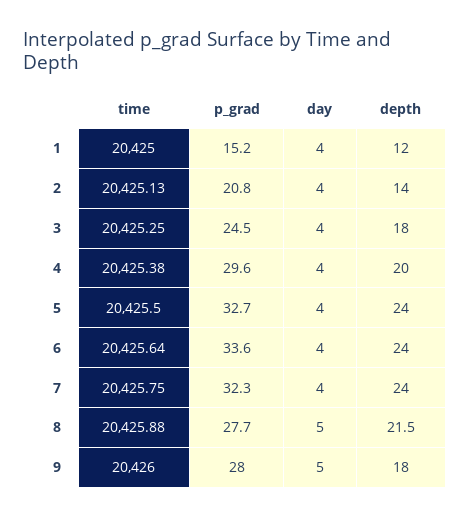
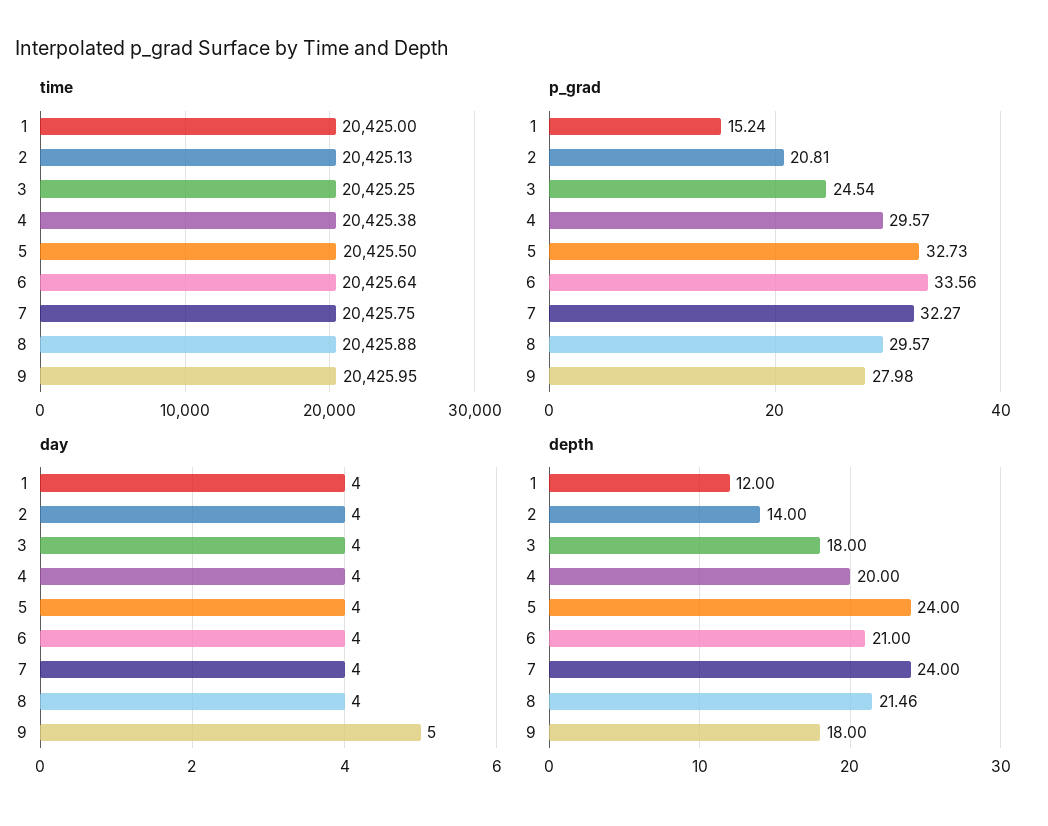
  {
    "time": {
      "1": 20425,
      "2": 20425.13,
      "3": 20425.25,
      "4": 20425.38,
      "5": 20425.5,
      "6": 20425.64,
      "7": 20425.75,
      "8": 20425.88,
-     "9": 20426
+     "9": 20425.95
    },
    "p_grad": {
      "1": 15.24,
      "2": 20.81,
      "3": 24.54,
      "4": 29.57,
      "5": 32.73,
      "6": 33.56,
      "7": 32.27,
-     "8": 27.7,
+     "8": 29.57,
      "9": 27.98
    },
    "day": {
      "1": 4,
      "2": 4,
      "3": 4,
      "4": 4,
      "5": 4,
      "6": 4,
      "7": 4,
-     "8": 5,
+     "8": 4,
      "9": 5
    },
    "depth": {
      "1": 12,
      "2": 14,
      "3": 18,
      "4": 20,
      "5": 24,
-     "6": 24,
+     "6": 21,
      "7": 24,
      "8": 21.46,
      "9": 18
    }
  }

